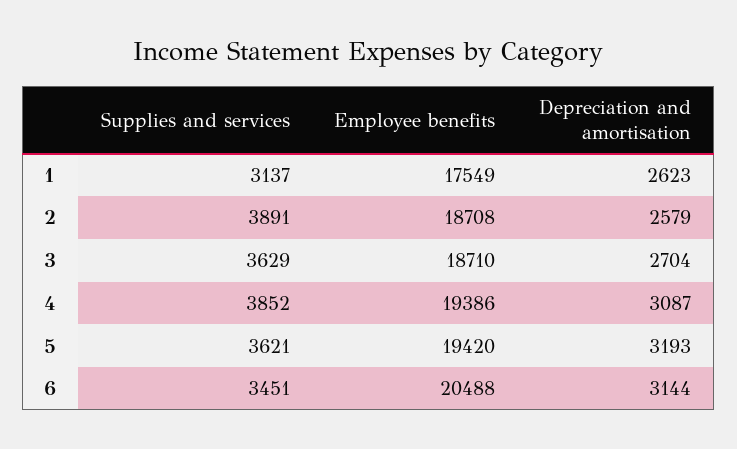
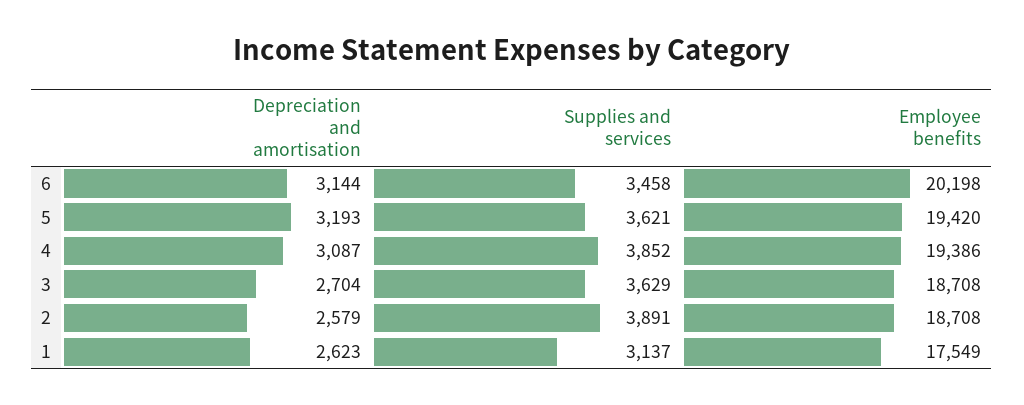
  {
    "Supplies and services": {
      "1": 3137,
      "2": 3891,
      "3": 3629,
      "4": 3852,
      "5": 3621,
-     "6": 3451
+     "6": 3458
    },
    "Employee benefits": {
      "1": 17549,
      "2": 18708,
-     "3": 18710,
+     "3": 18708,
      "4": 19386,
      "5": 19420,
-     "6": 20488
+     "6": 20198
    },
    "Depreciation and amortisation": {
      "1": 2623,
      "2": 2579,
      "3": 2704,
      "4": 3087,
      "5": 3193,
      "6": 3144
    }
  }

